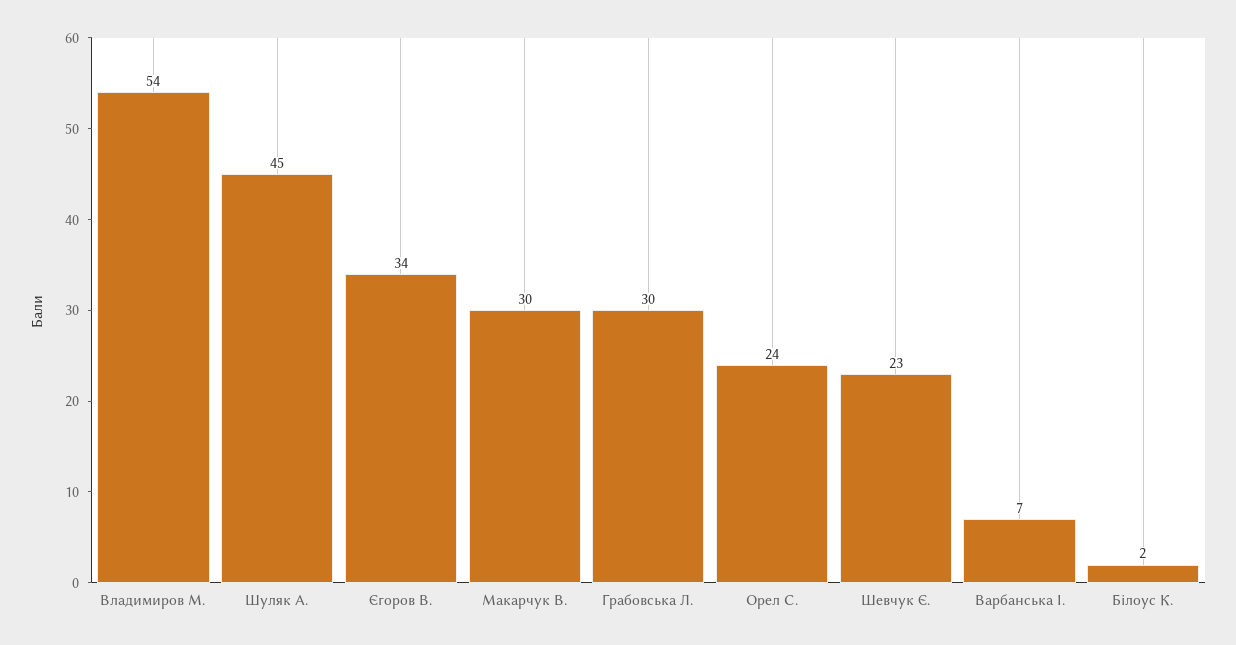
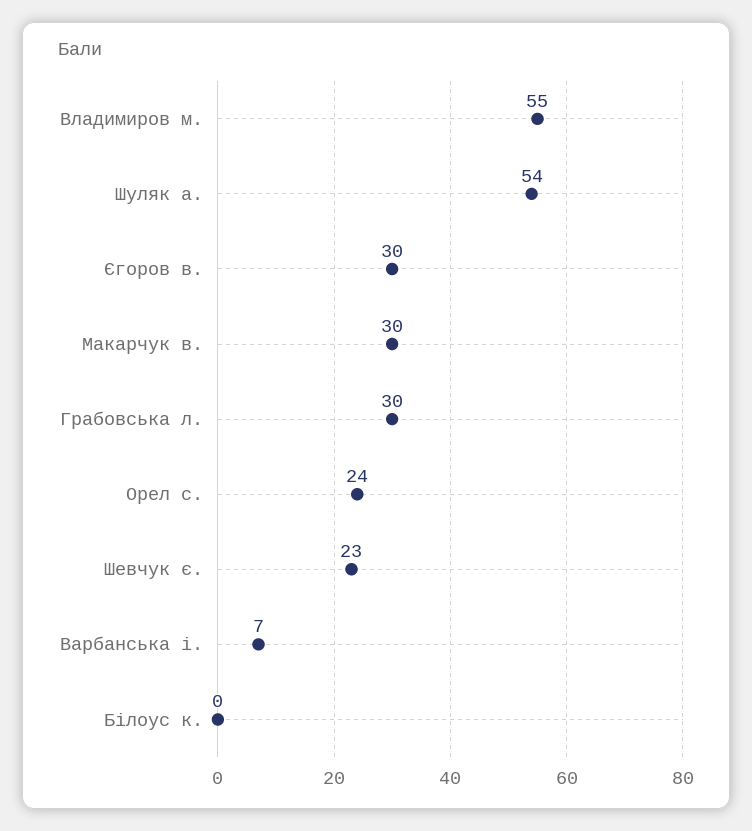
  {
-   "Владимиров М.": 54,
+   "Владимиров М.": 55,
-   "Шуляк А.": 45,
+   "Шуляк А.": 54,
-   "Єгоров В.": 34,
+   "Єгоров В.": 30,
    "Макарчук В.": 30,
    "Грабовська Л.": 30,
    "Орел С.": 24,
    "Шевчук Є.": 23,
    "Варбанська І.": 7,
-   "Білоус К.": 2
+   "Білоус К.": 0
  }

